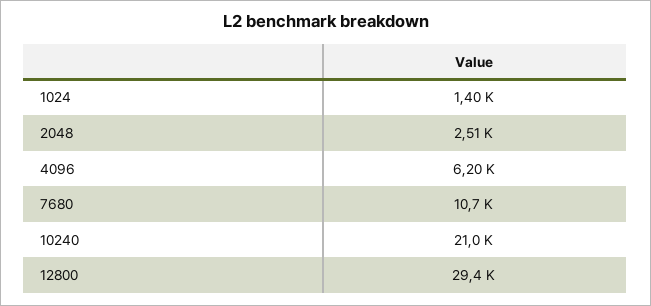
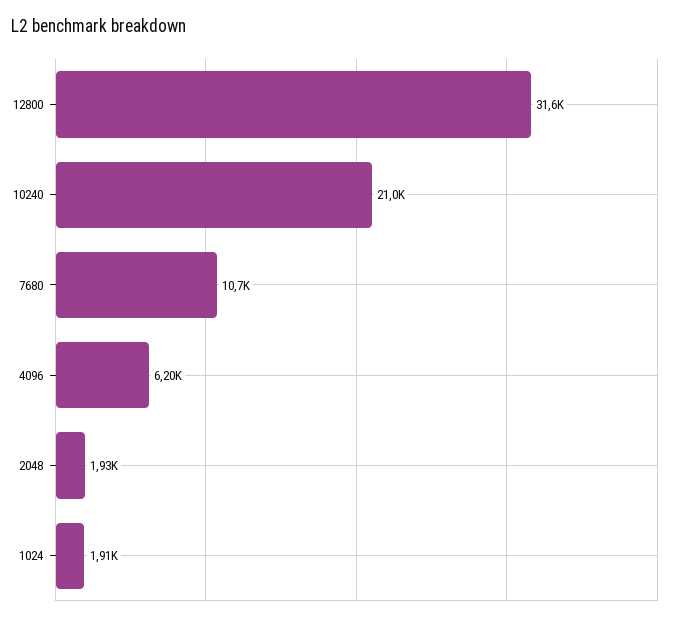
  {
-   "1024": 1400,
+   "1024": 1910,
-   "2048": 2510,
+   "2048": 1930,
    "4096": 6200,
    "7680": 10700,
    "10240": 21000,
-   "12800": 29400
+   "12800": 31600
  }

